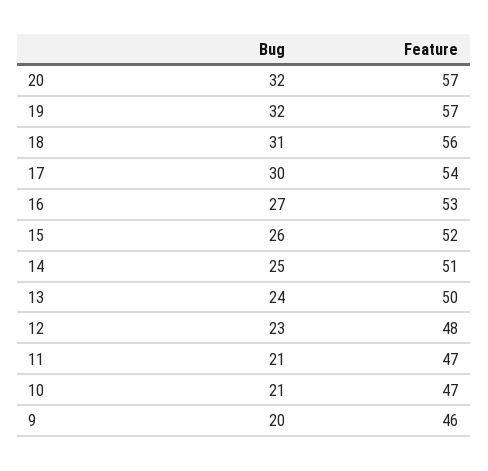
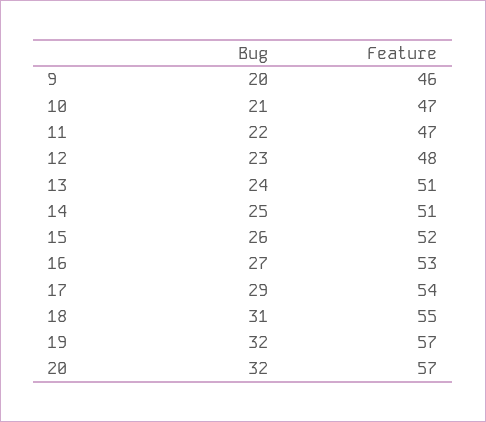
  {
    "Bug": {
      "20": 32,
      "19": 32,
      "18": 31,
-     "17": 30,
+     "17": 29,
      "16": 27,
      "15": 26,
      "14": 25,
      "13": 24,
      "12": 23,
-     "11": 21,
+     "11": 22,
      "10": 21,
      "9": 20
    },
    "Feature": {
      "20": 57,
      "19": 57,
-     "18": 56,
+     "18": 55,
      "17": 54,
      "16": 53,
      "15": 52,
      "14": 51,
-     "13": 50,
+     "13": 51,
      "12": 48,
      "11": 47,
      "10": 47,
      "9": 46
    }
  }

